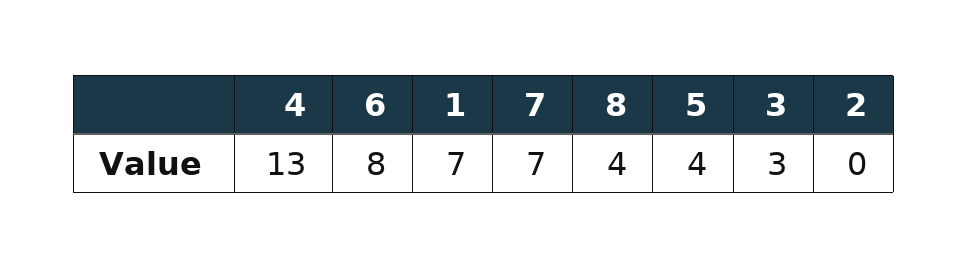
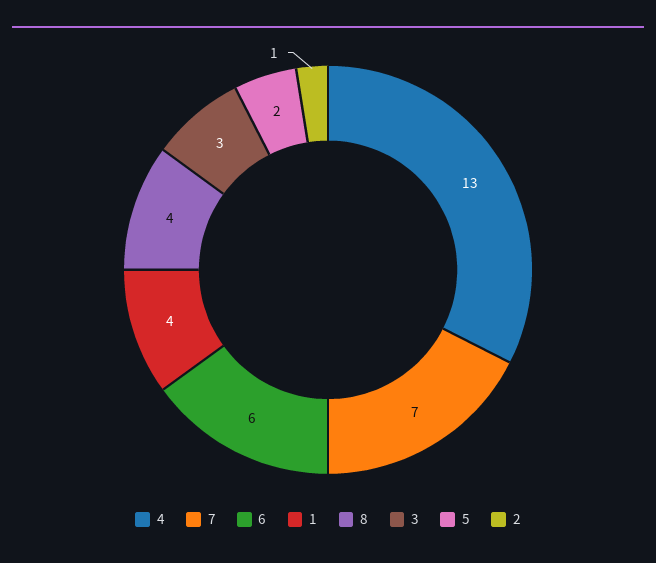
  {
    "4": 13,
-   "6": 8,
+   "6": 6,
-   "1": 7,
+   "1": 4,
    "7": 7,
    "8": 4,
-   "5": 4,
+   "5": 2,
    "3": 3,
-   "2": 0
+   "2": 1
  }

